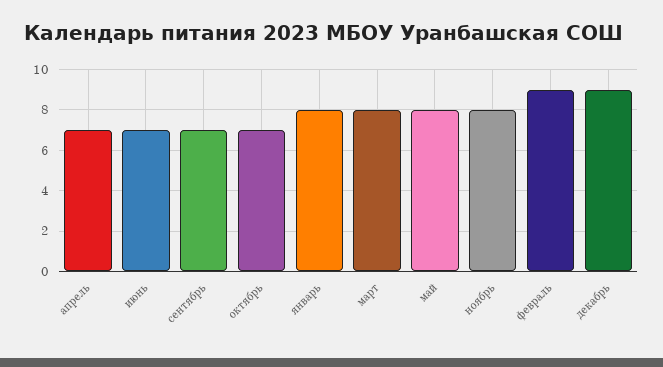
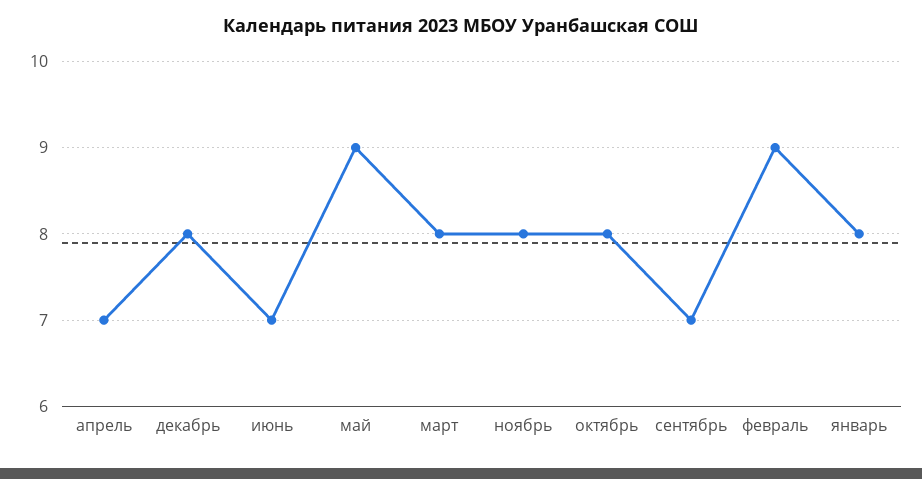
  {
    "апрель": 7,
    "июнь": 7,
    "сентябрь": 7,
-   "октябрь": 7,
+   "октябрь": 8,
    "январь": 8,
    "март": 8,
-   "май": 8,
+   "май": 9,
    "ноябрь": 8,
    "февраль": 9,
-   "декабрь": 9
+   "декабрь": 8
  }

